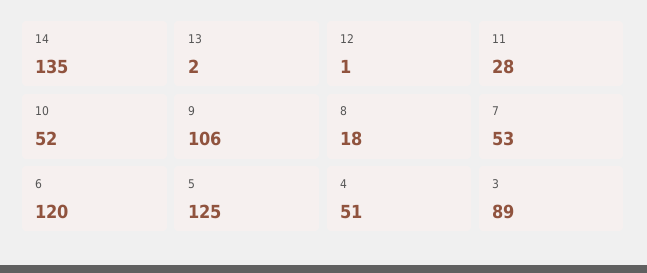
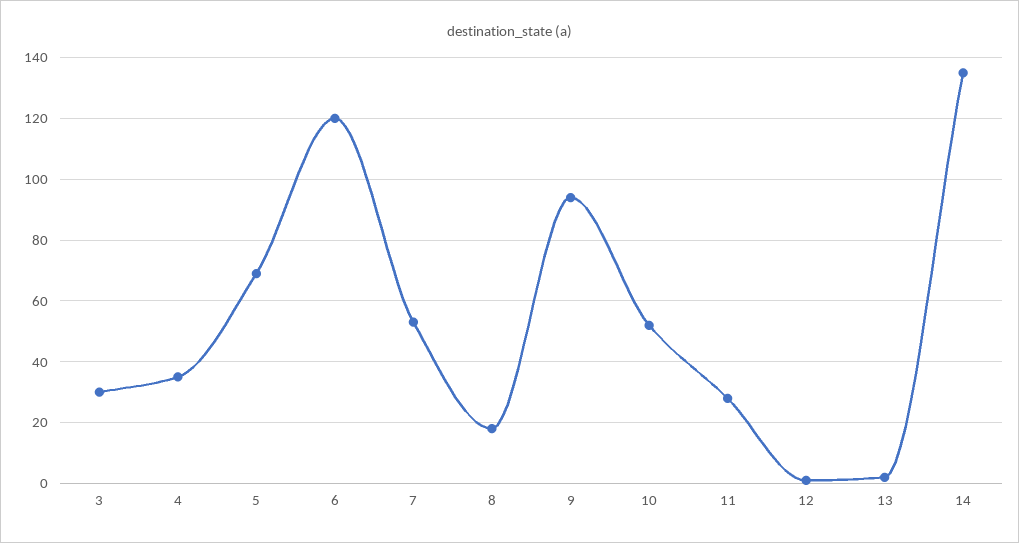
  {
    "14": 135,
    "13": 2,
    "12": 1,
    "11": 28,
    "10": 52,
-   "9": 106,
+   "9": 95,
    "8": 18,
    "7": 53,
    "6": 120,
-   "5": 125,
+   "5": 70,
-   "4": 51,
+   "4": 35,
-   "3": 89
+   "3": 30
  }

